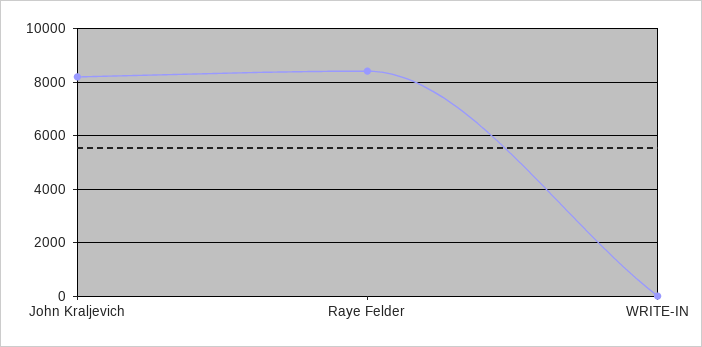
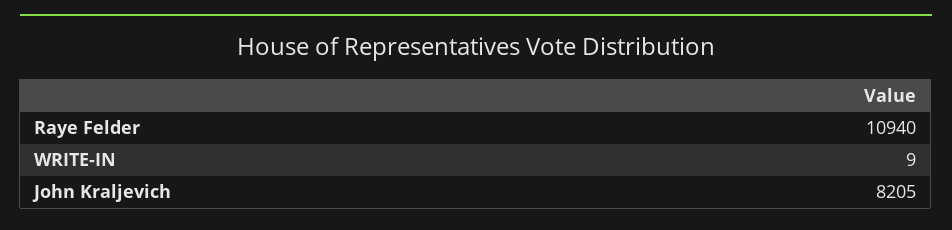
  {
    "John Kraljevich": 8205,
-   "Raye Felder": 8500,
+   "Raye Felder": 10940,
    "WRITE-IN": 9
  }

